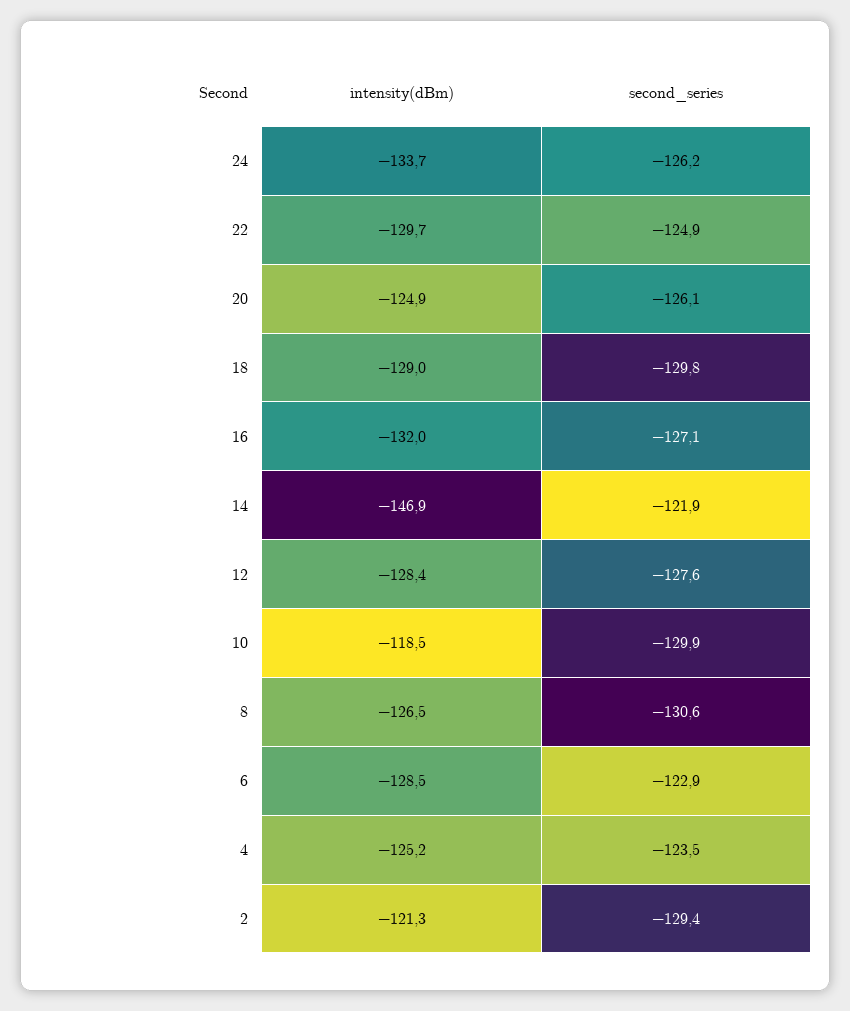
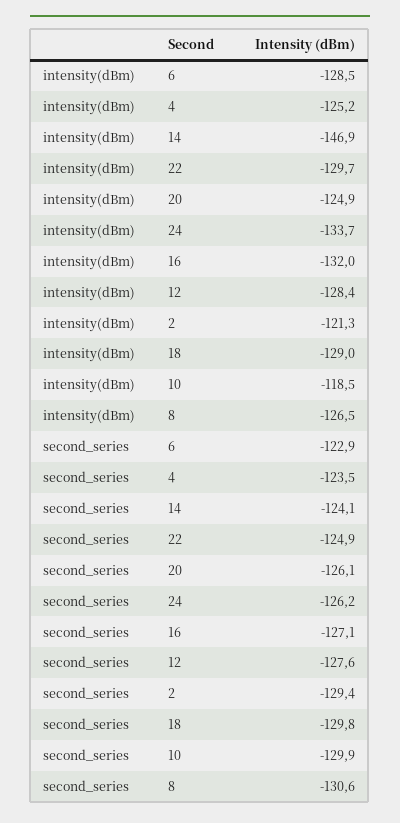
  {
    "intensity(dBm)": {
      "24": -133.7,
      "22": -129.7,
      "20": -124.9,
      "18": -129,
      "16": -132,
      "14": -146.9,
      "12": -128.4,
      "10": -118.5,
      "8": -126.5,
      "6": -128.5,
      "4": -125.2,
      "2": -121.3
    },
    "second_series": {
      "24": -126.2,
      "22": -124.9,
      "20": -126.1,
      "18": -129.8,
      "16": -127.1,
-     "14": -121.9,
+     "14": -124.1,
      "12": -127.6,
      "10": -129.9,
      "8": -130.6,
      "6": -122.9,
      "4": -123.5,
      "2": -129.4
    }
  }

